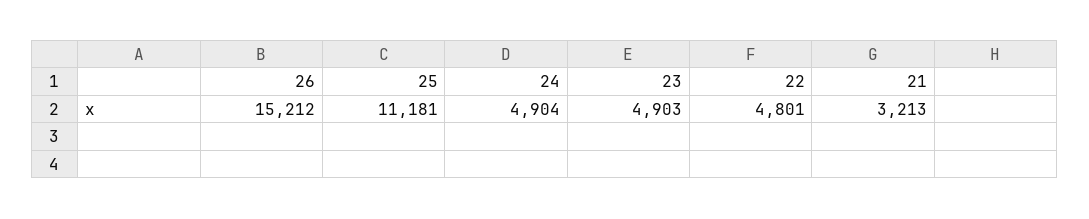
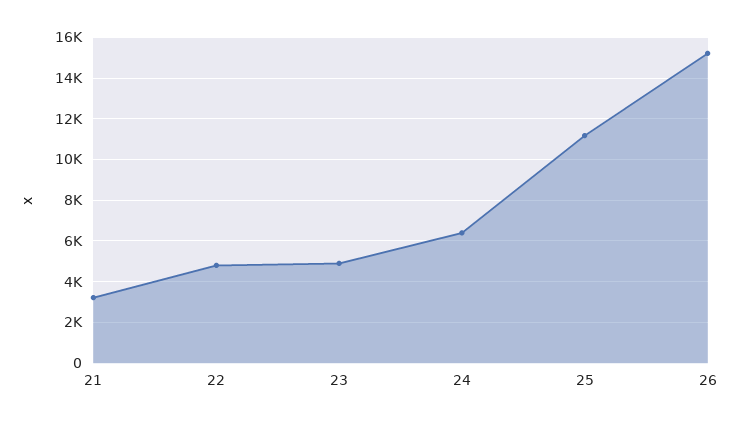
  {
    "26": 15212,
    "25": 11181,
-   "24": 4904,
+   "24": 6500,
    "23": 4903,
    "22": 4801,
    "21": 3213
  }

